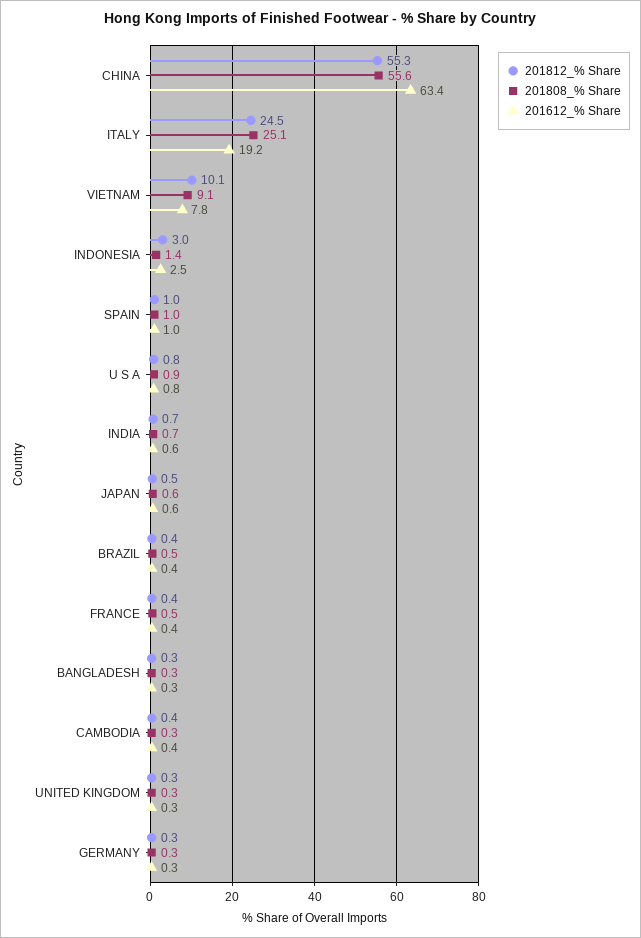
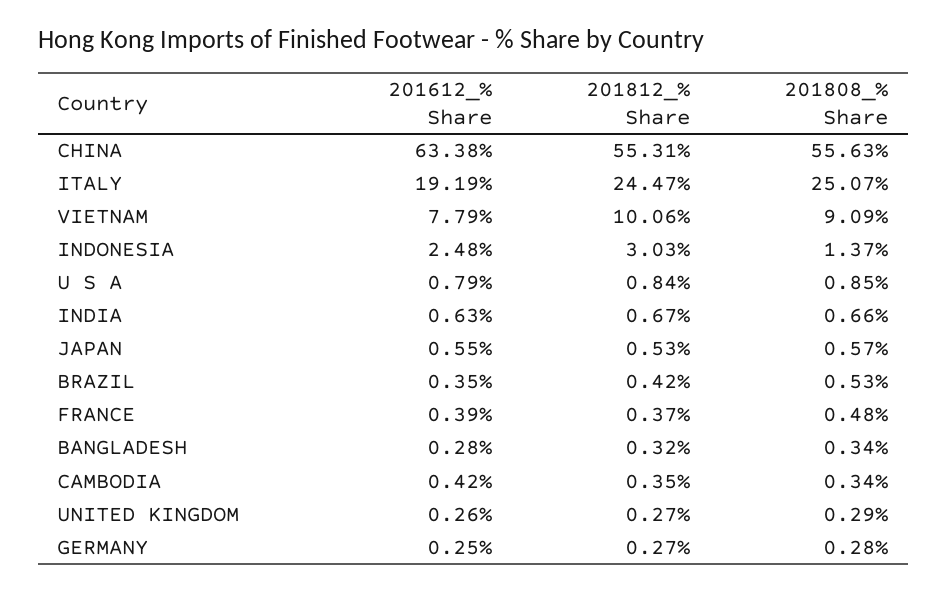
  {
    "201812_% Share": {
      "CHINA": 55.31,
      "ITALY": 24.47,
      "VIETNAM": 10.06,
      "INDONESIA": 3.03,
-     "SPAIN": 1,
      "U S A": 0.84,
      "INDIA": 0.67,
      "JAPAN": 0.53,
      "BRAZIL": 0.42,
      "FRANCE": 0.37,
      "BANGLADESH": 0.32,
      "CAMBODIA": 0.35,
      "UNITED KINGDOM": 0.27,
      "GERMANY": 0.27
    },
    "201808_% Share": {
      "CHINA": 55.63,
      "ITALY": 25.07,
      "VIETNAM": 9.09,
      "INDONESIA": 1.37,
-     "SPAIN": 1,
      "U S A": 0.85,
      "INDIA": 0.66,
      "JAPAN": 0.57,
      "BRAZIL": 0.53,
      "FRANCE": 0.48,
      "BANGLADESH": 0.34,
      "CAMBODIA": 0.34,
      "UNITED KINGDOM": 0.29,
      "GERMANY": 0.28
    },
    "201612_% Share": {
      "CHINA": 63.38,
      "ITALY": 19.19,
      "VIETNAM": 7.79,
      "INDONESIA": 2.48,
-     "SPAIN": 1,
      "U S A": 0.79,
      "INDIA": 0.63,
      "JAPAN": 0.55,
      "BRAZIL": 0.35,
      "FRANCE": 0.39,
      "BANGLADESH": 0.28,
      "CAMBODIA": 0.42,
      "UNITED KINGDOM": 0.26,
      "GERMANY": 0.25
    }
  }

